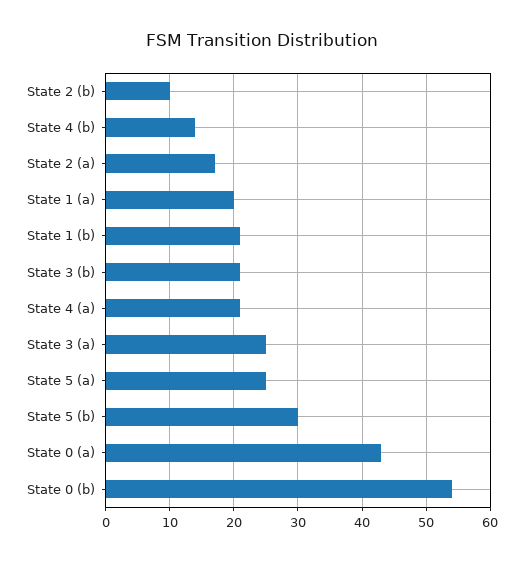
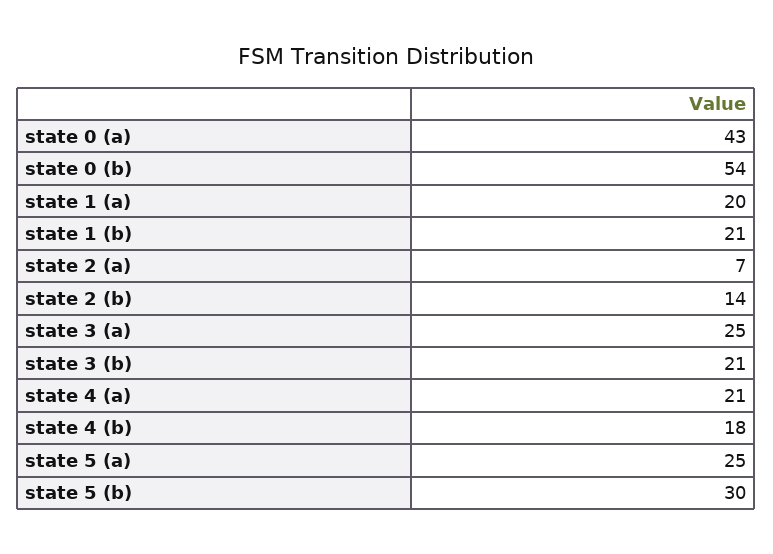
  {
-   "State 2 (b)": 10,
+   "State 2 (b)": 14,
-   "State 4 (b)": 14,
+   "State 4 (b)": 18,
-   "State 2 (a)": 17,
+   "State 2 (a)": 7,
    "State 1 (a)": 20,
    "State 1 (b)": 21,
    "State 3 (b)": 21,
    "State 4 (a)": 21,
    "State 3 (a)": 25,
    "State 5 (a)": 25,
    "State 5 (b)": 30,
    "State 0 (a)": 43,
    "State 0 (b)": 54
  }

